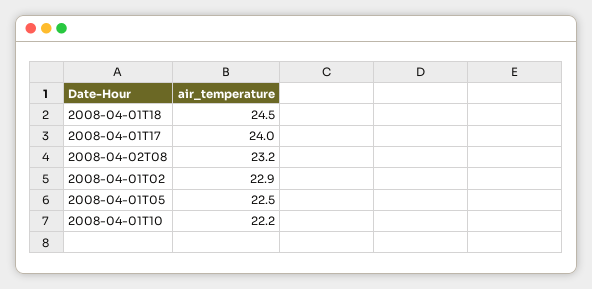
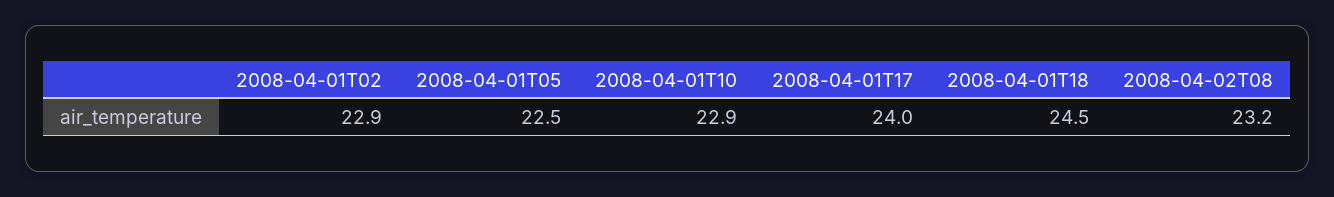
  {
    "2008-04-01T18": 24.5,
    "2008-04-01T17": 24,
    "2008-04-02T08": 23.2,
    "2008-04-01T02": 22.9,
    "2008-04-01T05": 22.5,
-   "2008-04-01T10": 22.2
+   "2008-04-01T10": 22.9
  }

